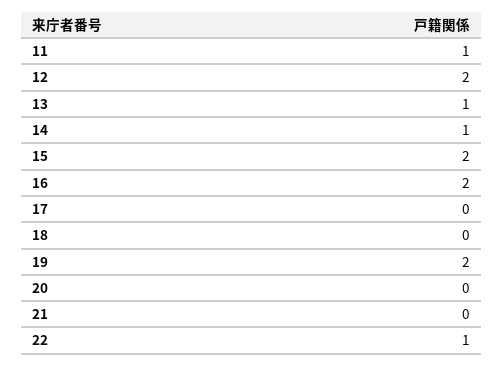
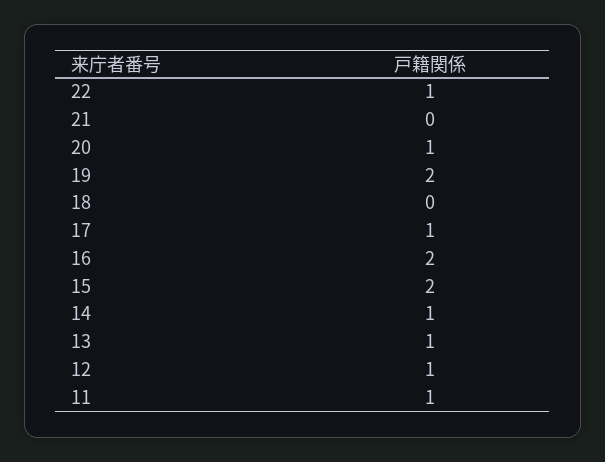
  {
    "11": 1,
-   "12": 2,
+   "12": 1,
    "13": 1,
    "14": 1,
    "15": 2,
    "16": 2,
-   "17": 0,
+   "17": 1,
    "18": 0,
    "19": 2,
-   "20": 0,
+   "20": 1,
    "21": 0,
    "22": 1
  }

